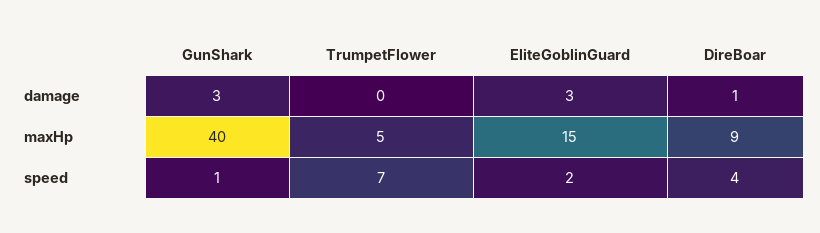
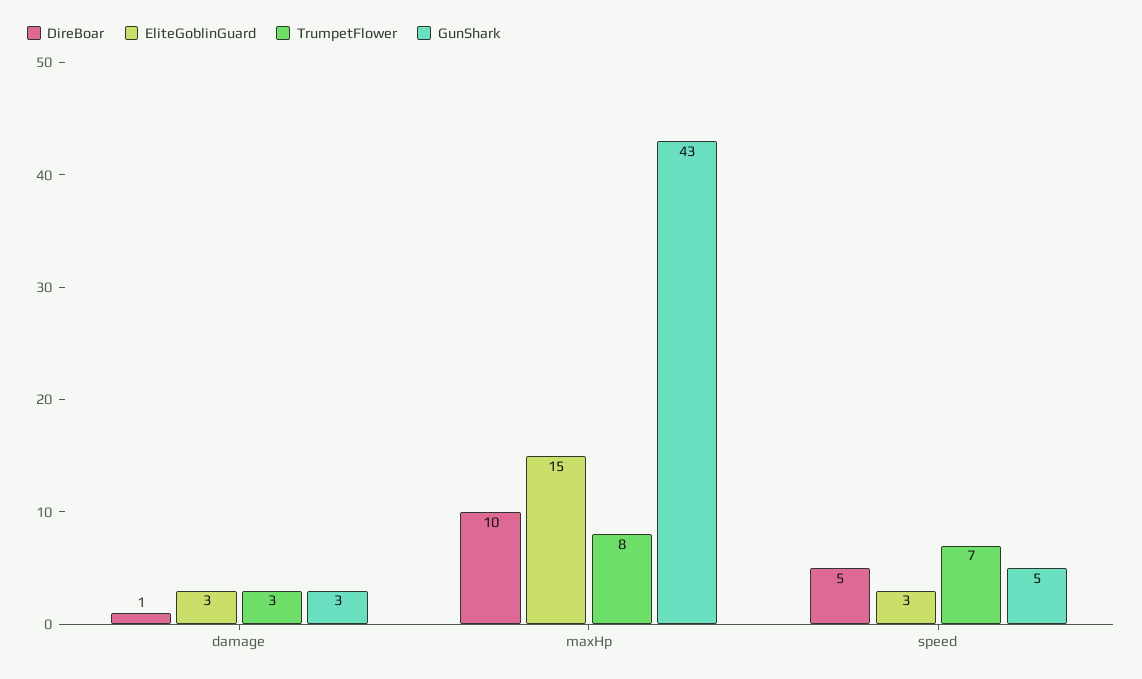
  {
    "GunShark": {
      "damage": 3,
-     "maxHp": 40,
+     "maxHp": 43,
-     "speed": 1
+     "speed": 5
    },
    "TrumpetFlower": {
-     "damage": 0,
+     "damage": 3,
-     "maxHp": 5,
+     "maxHp": 8,
      "speed": 7
    },
    "EliteGoblinGuard": {
      "damage": 3,
      "maxHp": 15,
-     "speed": 2
+     "speed": 3
    },
    "DireBoar": {
      "damage": 1,
-     "maxHp": 9,
+     "maxHp": 10,
-     "speed": 4
+     "speed": 5
    }
  }

